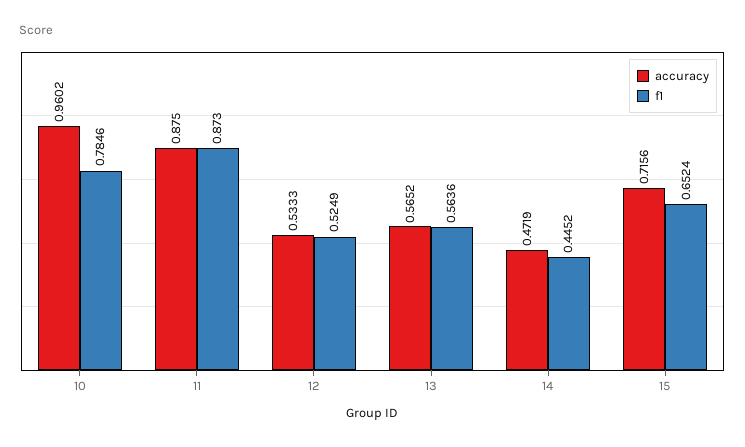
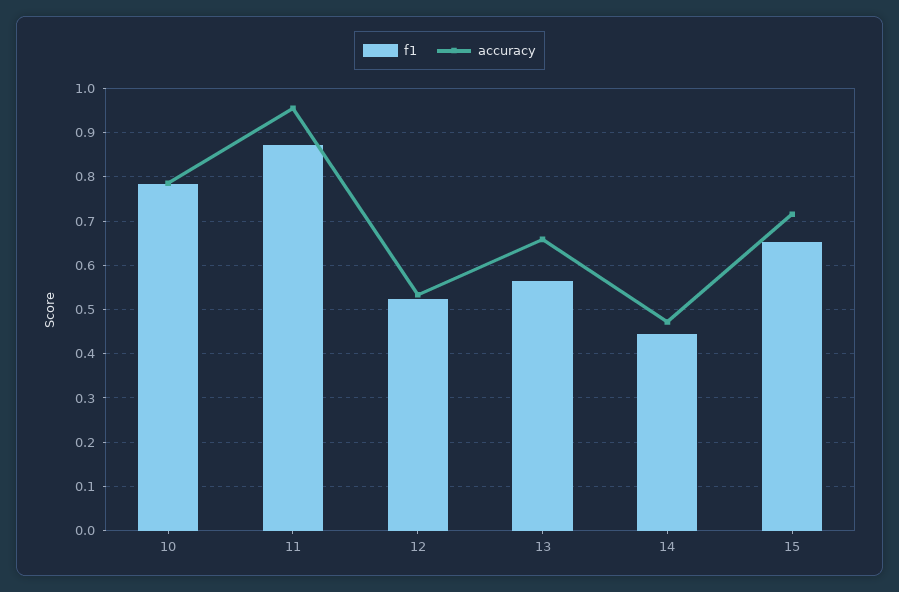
  {
    "accuracy": {
-     "10": 0.9602,
+     "10": 0.78,
-     "11": 0.875,
+     "11": 0.96,
      "12": 0.5333,
-     "13": 0.5652,
+     "13": 0.66,
      "14": 0.4719,
      "15": 0.7156
    },
    "f1": {
      "10": 0.7846,
      "11": 0.873,
      "12": 0.5249,
      "13": 0.5636,
      "14": 0.4452,
      "15": 0.6524
    }
  }

